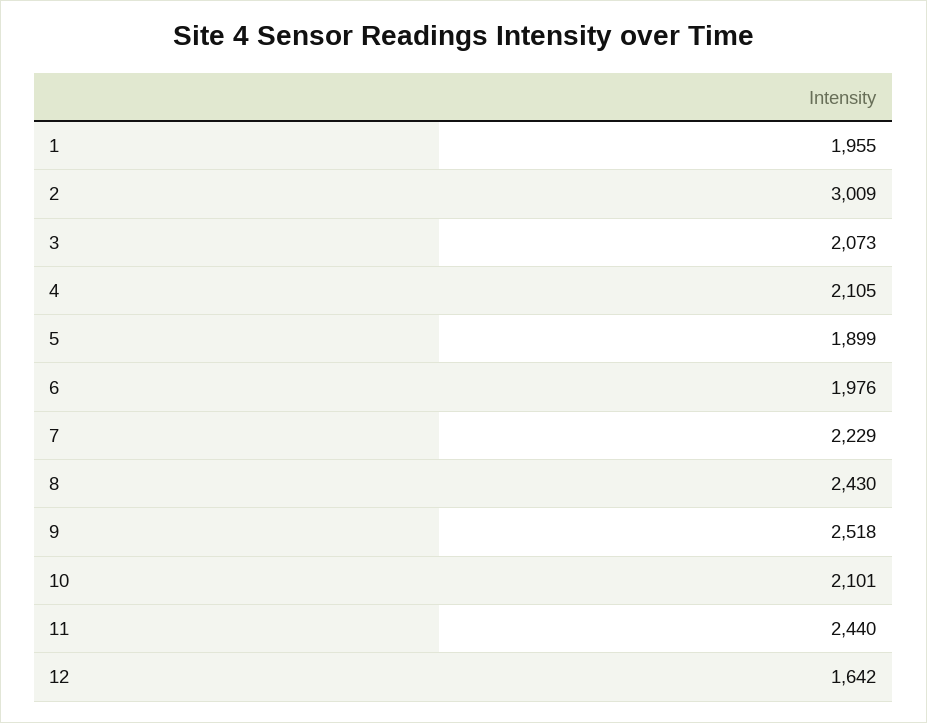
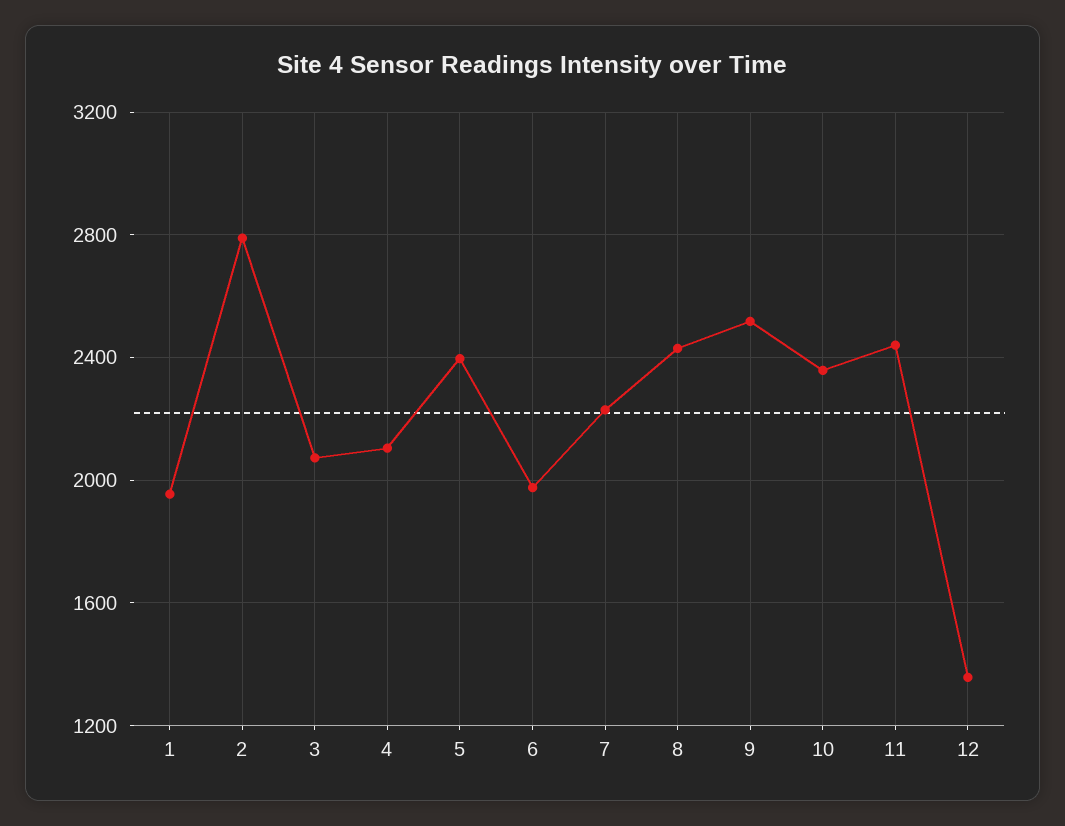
  {
    "1": 1955,
-   "2": 3009,
+   "2": 2800,
    "3": 2073,
    "4": 2105,
-   "5": 1899,
+   "5": 2400,
    "6": 1976,
    "7": 2229,
    "8": 2430,
    "9": 2518,
-   "10": 2101,
+   "10": 2350,
    "11": 2440,
-   "12": 1642
+   "12": 1350
  }

